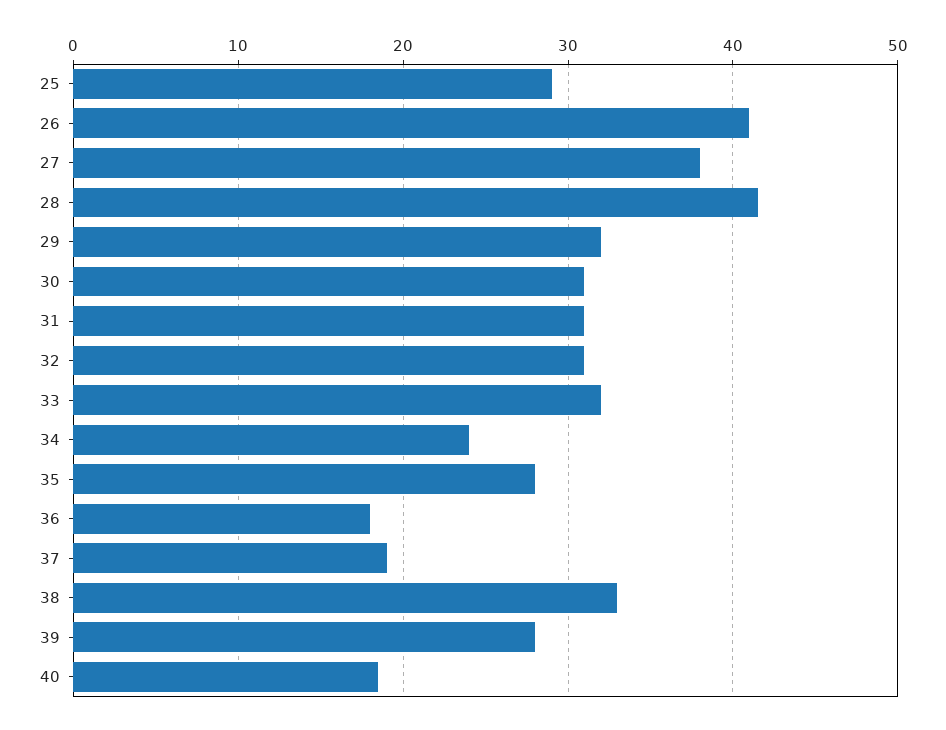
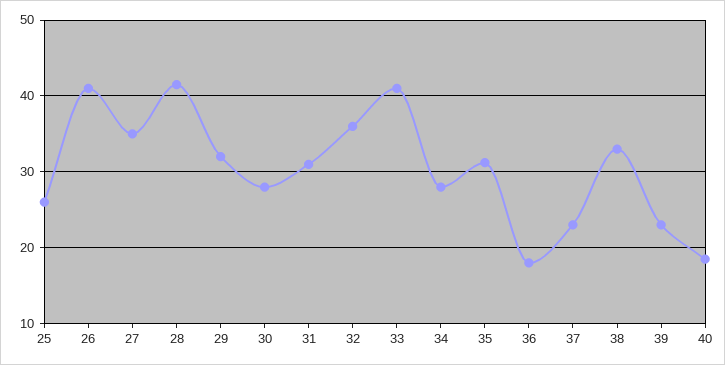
  {
-   "25": 29,
+   "25": 26,
    "26": 41,
-   "27": 38,
+   "27": 35,
    "28": 42,
    "29": 32,
-   "30": 31,
+   "30": 28,
    "31": 31,
-   "32": 31,
+   "32": 36,
-   "33": 32,
+   "33": 41,
-   "34": 24,
+   "34": 28,
-   "35": 28,
+   "35": 31,
    "36": 18,
-   "37": 19,
+   "37": 23,
    "38": 33,
-   "39": 28,
+   "39": 23,
    "40": 19
  }

